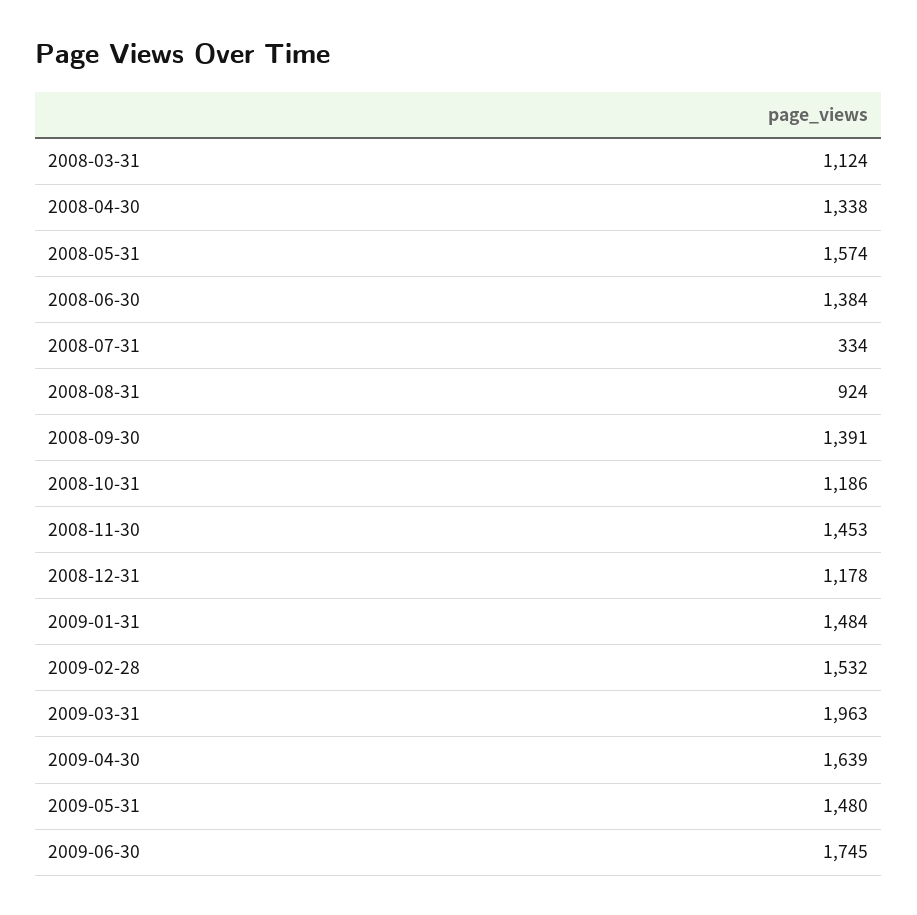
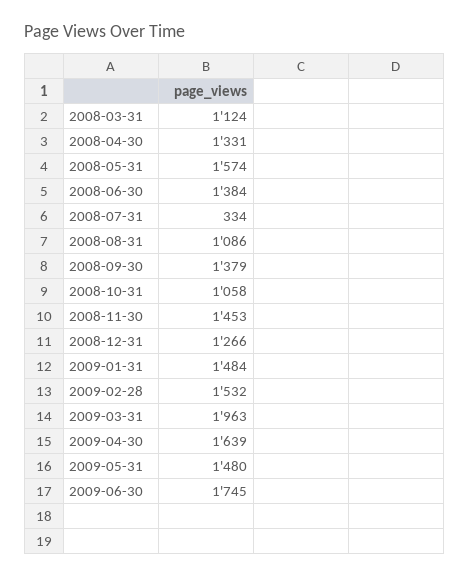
  {
    "2008-03-31": 1124,
-   "2008-04-30": 1338,
+   "2008-04-30": 1331,
    "2008-05-31": 1574,
    "2008-06-30": 1384,
    "2008-07-31": 334,
-   "2008-08-31": 924,
+   "2008-08-31": 1086,
-   "2008-09-30": 1391,
+   "2008-09-30": 1379,
-   "2008-10-31": 1186,
+   "2008-10-31": 1058,
    "2008-11-30": 1453,
-   "2008-12-31": 1178,
+   "2008-12-31": 1266,
    "2009-01-31": 1484,
    "2009-02-28": 1532,
    "2009-03-31": 1963,
    "2009-04-30": 1639,
    "2009-05-31": 1480,
    "2009-06-30": 1745
  }

